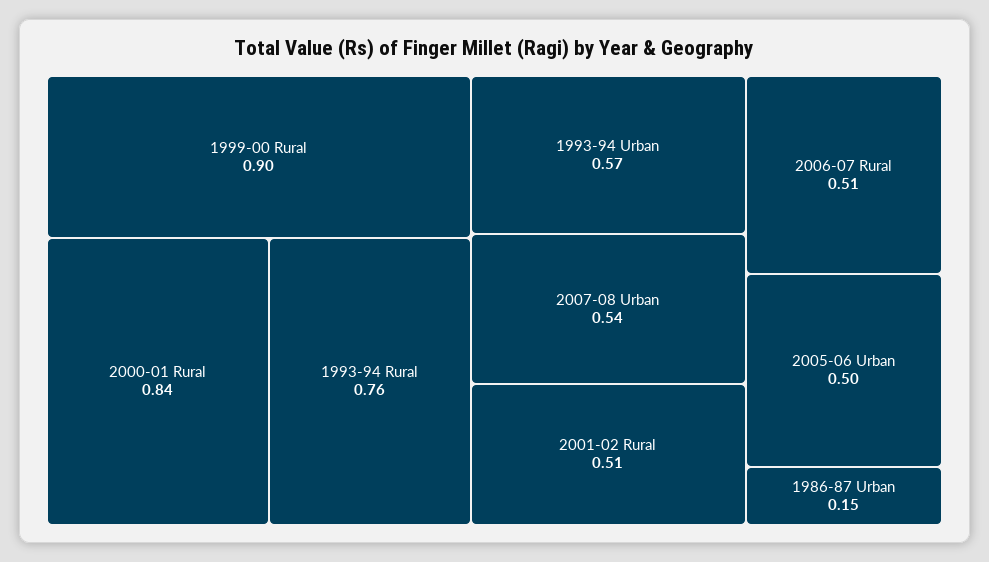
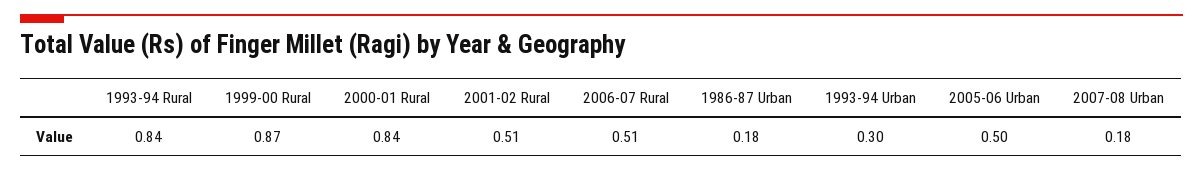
  {
-   "1999-00 Rural": 0.9,
+   "1999-00 Rural": 0.87,
    "2000-01 Rural": 0.84,
-   "1993-94 Rural": 0.76,
+   "1993-94 Rural": 0.84,
-   "1993-94 Urban": 0.57,
+   "1993-94 Urban": 0.3,
-   "2007-08 Urban": 0.54,
+   "2007-08 Urban": 0.18,
    "2001-02 Rural": 0.51,
    "2006-07 Rural": 0.51,
    "2005-06 Urban": 0.5,
-   "1986-87 Urban": 0.15
+   "1986-87 Urban": 0.18
  }

